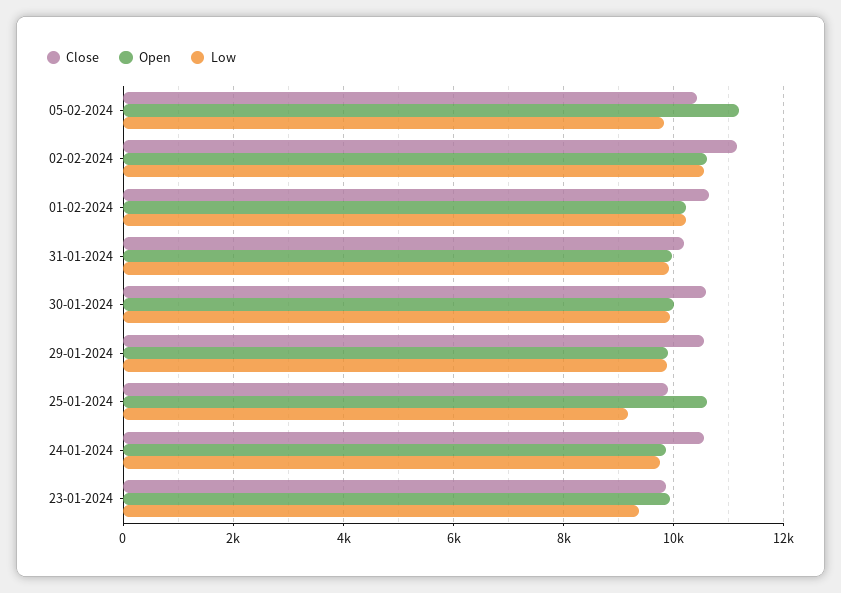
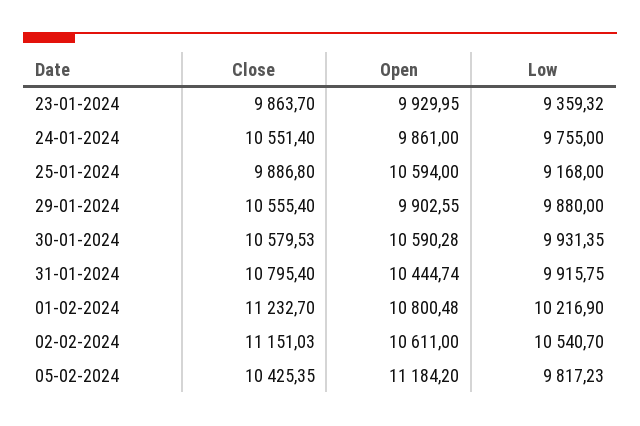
  {
    "Close": {
      "05-02-2024": 10425.35,
      "02-02-2024": 11151.03,
-     "01-02-2024": 10600,
+     "01-02-2024": 11232.7,
-     "31-01-2024": 10200,
+     "31-01-2024": 10795.4,
      "30-01-2024": 10579.53,
      "29-01-2024": 10555.4,
      "25-01-2024": 9886.8,
      "24-01-2024": 10551.4,
      "23-01-2024": 9863.7
    },
    "Open": {
      "05-02-2024": 11184.2,
      "02-02-2024": 10611,
-     "01-02-2024": 10200,
+     "01-02-2024": 10800.48,
-     "31-01-2024": 10000,
+     "31-01-2024": 10444.74,
-     "30-01-2024": 10000,
+     "30-01-2024": 10590.28,
      "29-01-2024": 9902.55,
      "25-01-2024": 10594,
      "24-01-2024": 9861,
      "23-01-2024": 9929.95
    },
    "Low": {
      "05-02-2024": 9817.23,
      "02-02-2024": 10540.7,
      "01-02-2024": 10216.9,
      "31-01-2024": 9915.75,
      "30-01-2024": 9931.35,
      "29-01-2024": 9880,
      "25-01-2024": 9168,
      "24-01-2024": 9755,
      "23-01-2024": 9359.32
    }
  }

